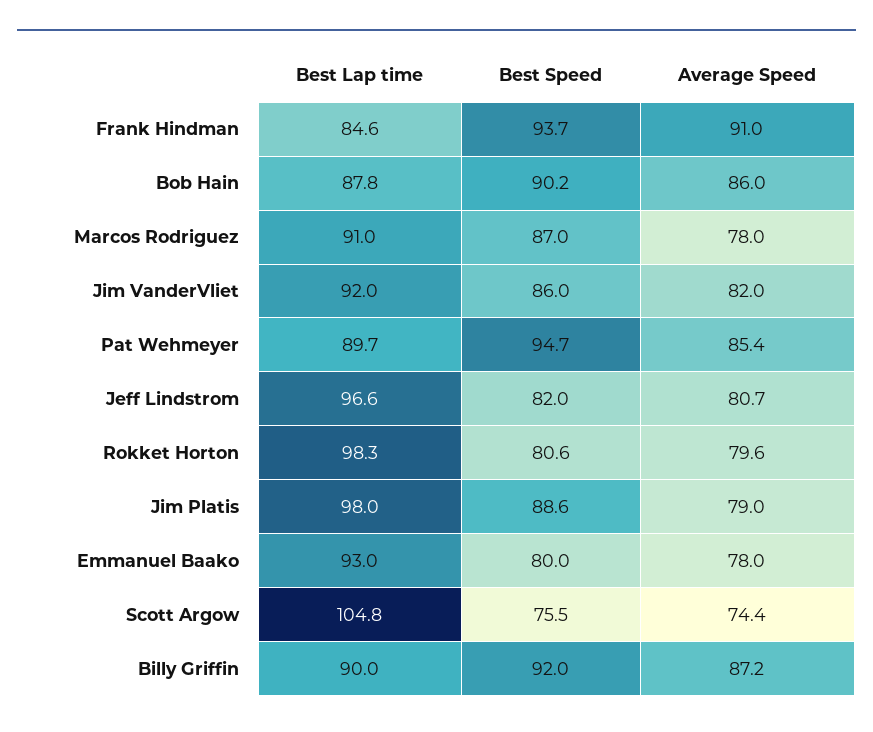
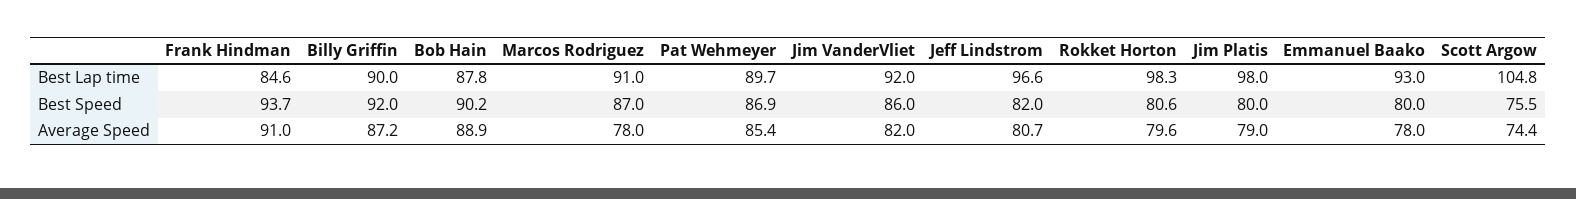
  {
    "Best Lap time": {
      "Frank Hindman": 84.6,
      "Bob Hain": 87.8,
      "Marcos Rodriguez": 91,
      "Jim VanderVliet": 92,
      "Pat Wehmeyer": 89.7,
      "Jeff Lindstrom": 96.6,
      "Rokket Horton": 98.3,
      "Jim Platis": 98,
      "Emmanuel Baako": 93,
      "Scott Argow": 104.8,
      "Billy Griffin": 90
    },
    "Best Speed": {
      "Frank Hindman": 93.7,
      "Bob Hain": 90.2,
      "Marcos Rodriguez": 87,
      "Jim VanderVliet": 86,
-     "Pat Wehmeyer": 94.7,
+     "Pat Wehmeyer": 86.9,
      "Jeff Lindstrom": 82,
      "Rokket Horton": 80.6,
-     "Jim Platis": 88.6,
+     "Jim Platis": 80,
      "Emmanuel Baako": 80,
      "Scott Argow": 75.5,
      "Billy Griffin": 92
    },
    "Average Speed": {
      "Frank Hindman": 91,
-     "Bob Hain": 86,
+     "Bob Hain": 88.9,
      "Marcos Rodriguez": 78,
      "Jim VanderVliet": 82,
      "Pat Wehmeyer": 85.4,
      "Jeff Lindstrom": 80.7,
      "Rokket Horton": 79.6,
      "Jim Platis": 79,
      "Emmanuel Baako": 78,
      "Scott Argow": 74.4,
      "Billy Griffin": 87.2
    }
  }

